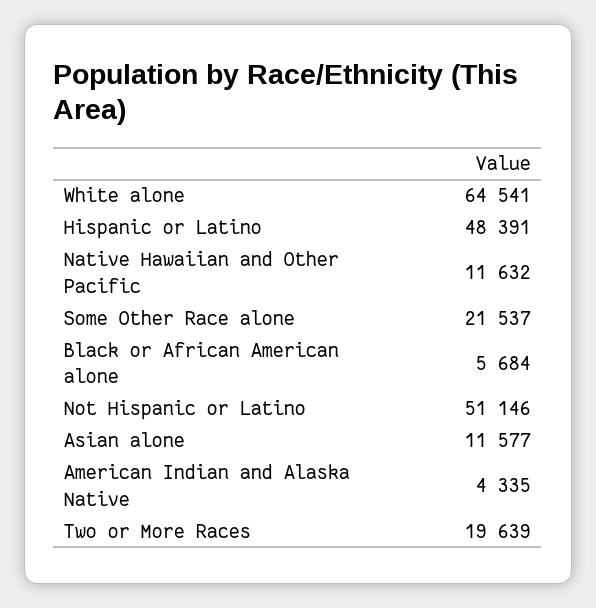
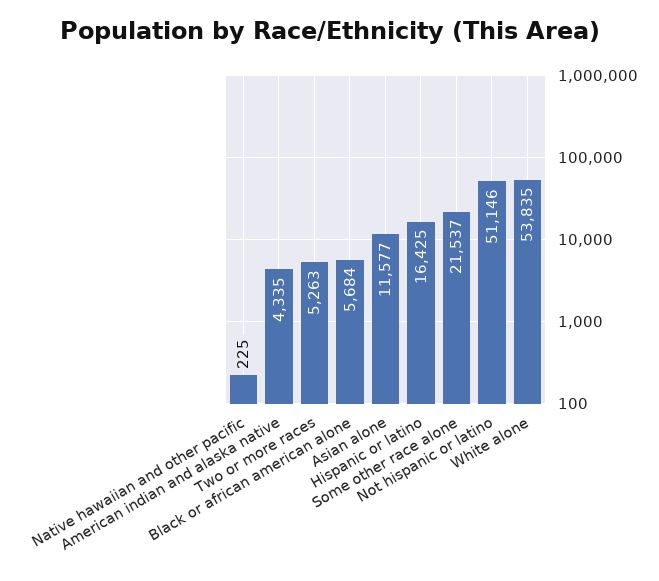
  {
-   "White alone": 64541,
+   "White alone": 53835,
-   "Hispanic or Latino": 48391,
+   "Hispanic or Latino": 16425,
-   "Native Hawaiian and Other Pacific": 11632,
+   "Native Hawaiian and Other Pacific": 225,
    "Some Other Race alone": 21537,
    "Black or African American alone": 5684,
    "Not Hispanic or Latino": 51146,
    "Asian alone": 11577,
    "American Indian and Alaska Native": 4335,
-   "Two or More Races": 19639
+   "Two or More Races": 5263
  }

